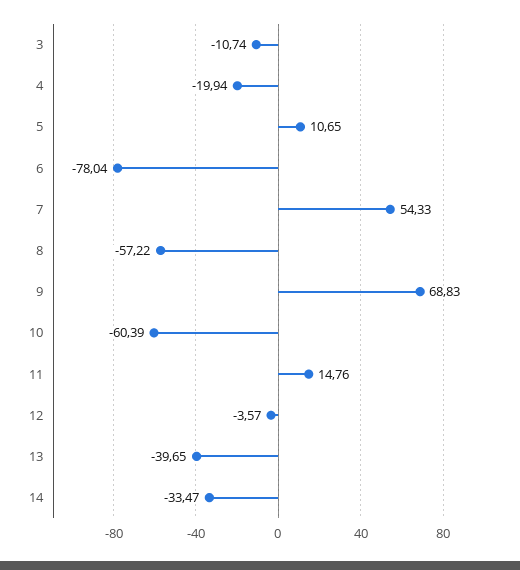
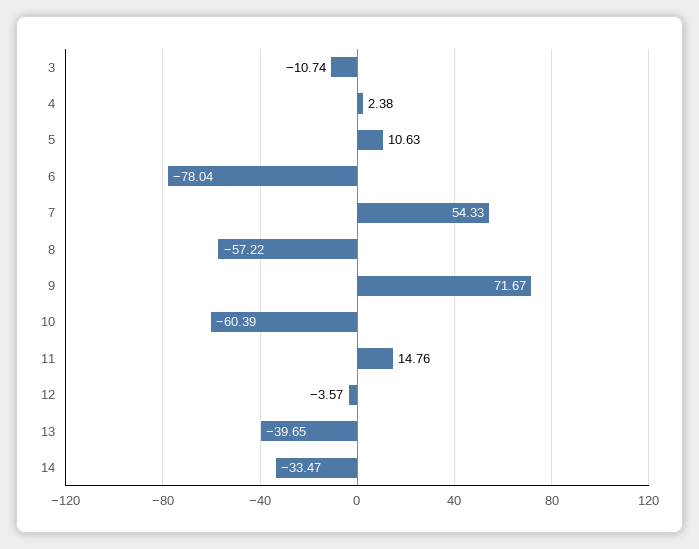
  {
    "3": -10.74,
-   "4": -19.94,
+   "4": 2.38,
-   "5": 10.65,
+   "5": 10.63,
    "6": -78.04,
    "7": 54.33,
    "8": -57.22,
-   "9": 68.83,
+   "9": 71.67,
    "10": -60.39,
    "11": 14.76,
    "12": -3.57,
    "13": -39.65,
    "14": -33.47
  }

